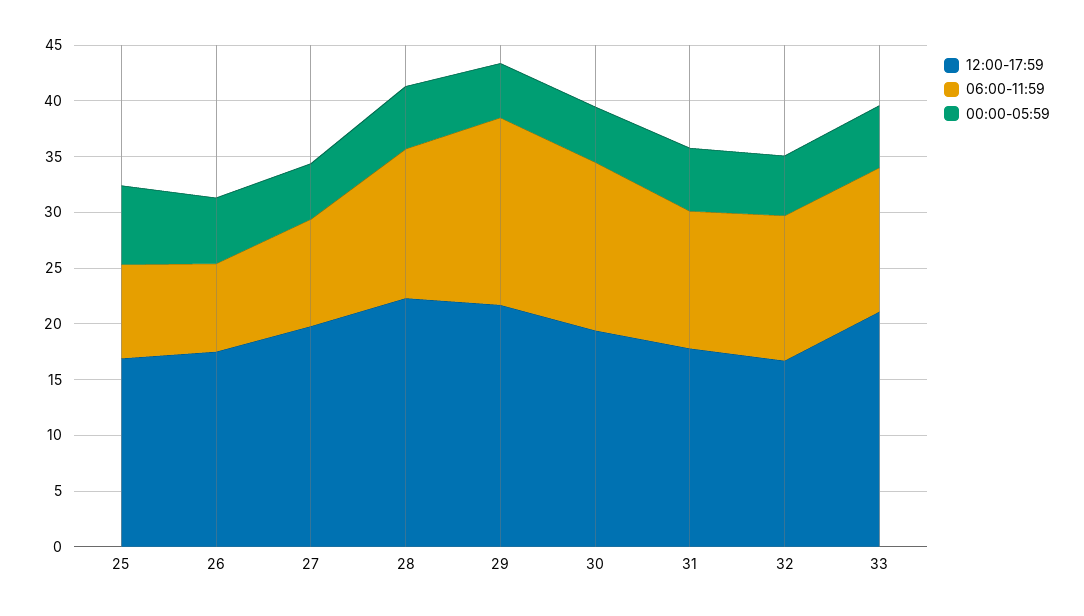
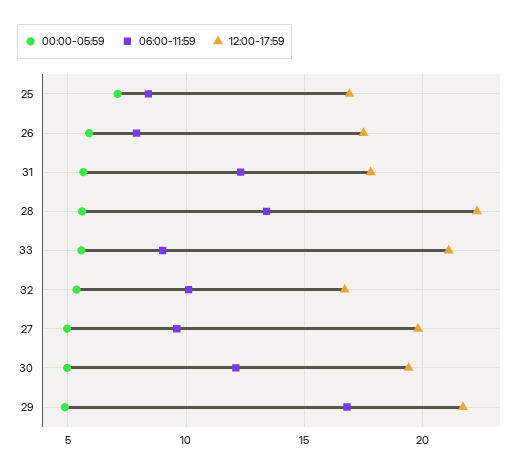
  {
    "12:00-17:59": {
      "25": 17,
      "26": 17.5,
      "27": 20,
      "28": 22.5,
      "29": 21.5,
      "30": 19.5,
      "31": 18,
      "32": 16.5,
      "33": 21
    },
    "06:00-11:59": {
      "25": 8.5,
      "26": 8,
      "27": 9.5,
      "28": 13.5,
      "29": 17,
-     "30": 15,
+     "30": 12,
      "31": 12.5,
-     "32": 13,
+     "32": 10,
-     "33": 13
+     "33": 9
    },
    "00:00-05:59": {
      "25": 7,
      "26": 6,
      "27": 5,
      "28": 5.5,
      "29": 5,
      "30": 5,
      "31": 5.5,
      "32": 5.5,
      "33": 5.5
    }
  }

